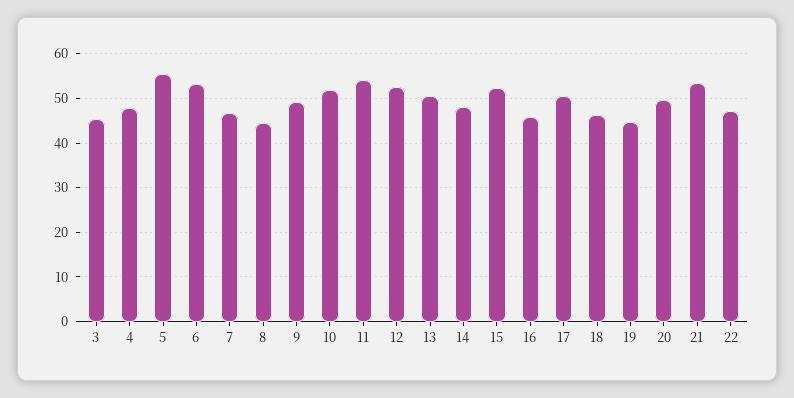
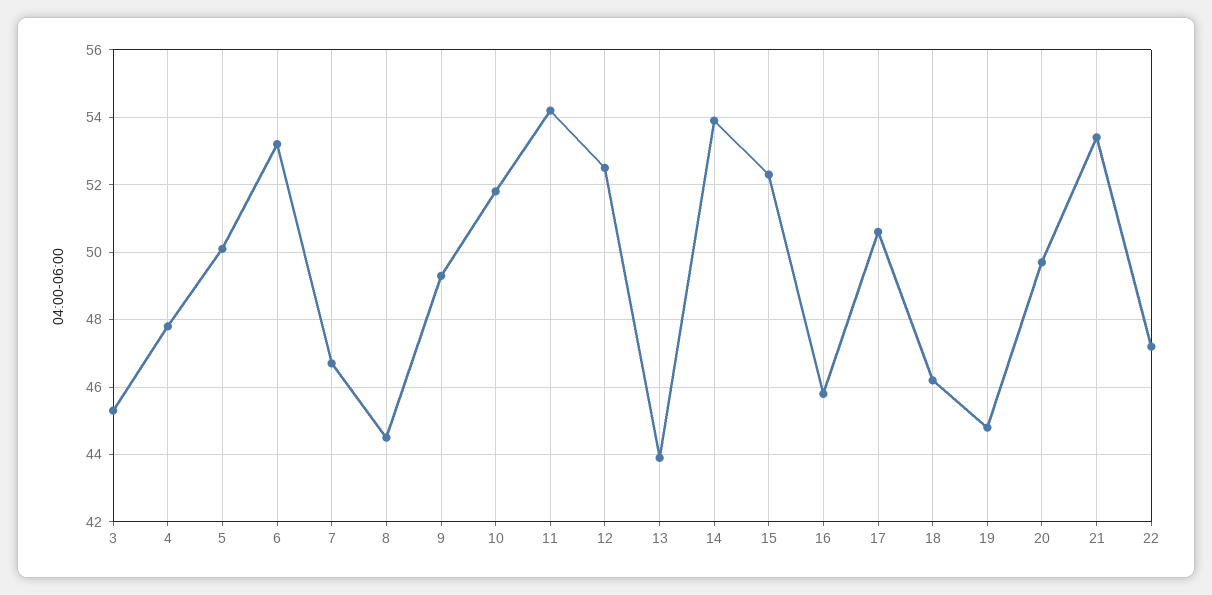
  {
    "3": 45.5,
    "4": 48,
-   "5": 56,
+   "5": 50,
    "6": 53,
    "7": 46.5,
    "8": 44.5,
    "9": 49.5,
    "10": 52,
    "11": 54,
    "12": 52.5,
-   "13": 50,
+   "13": 44,
-   "14": 48,
+   "14": 54,
    "15": 52.5,
    "16": 46,
    "17": 50.5,
    "18": 46,
    "19": 45,
    "20": 49.5,
    "21": 53.5,
    "22": 47
  }

